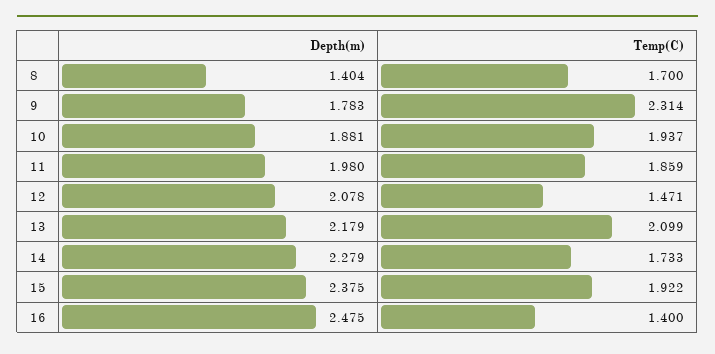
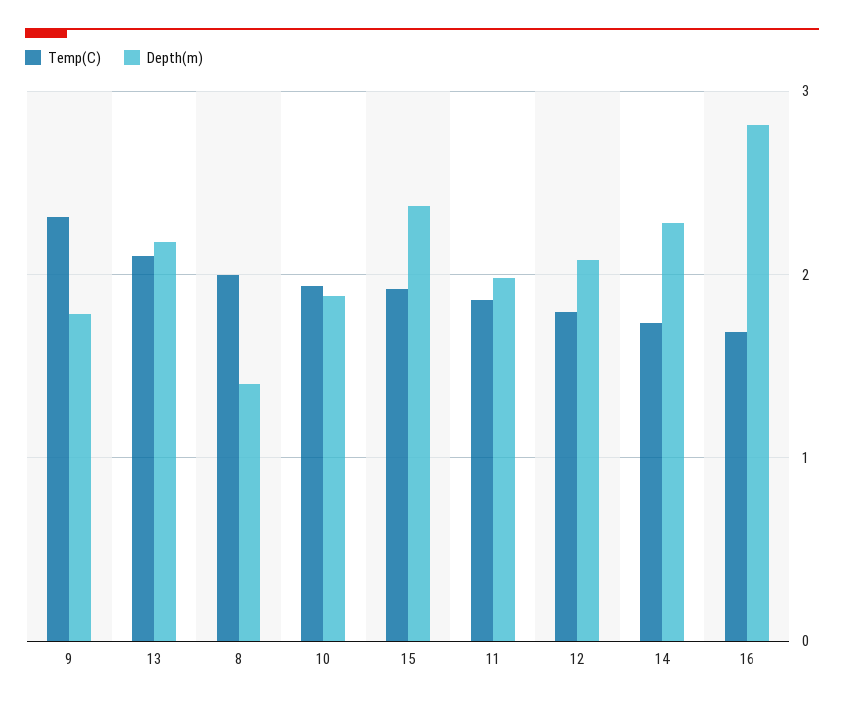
  {
    "Depth(m)": {
      "8": 1.404,
      "9": 1.783,
      "10": 1.881,
      "11": 1.98,
      "12": 2.078,
      "13": 2.179,
      "14": 2.279,
      "15": 2.375,
-     "16": 2.475
+     "16": 2.8
    },
    "Temp(C)": {
-     "8": 1.7,
+     "8": 2,
      "9": 2.314,
      "10": 1.937,
      "11": 1.859,
-     "12": 1.471,
+     "12": 1.8,
      "13": 2.099,
      "14": 1.733,
      "15": 1.922,
-     "16": 1.4
+     "16": 1.7
    }
  }

